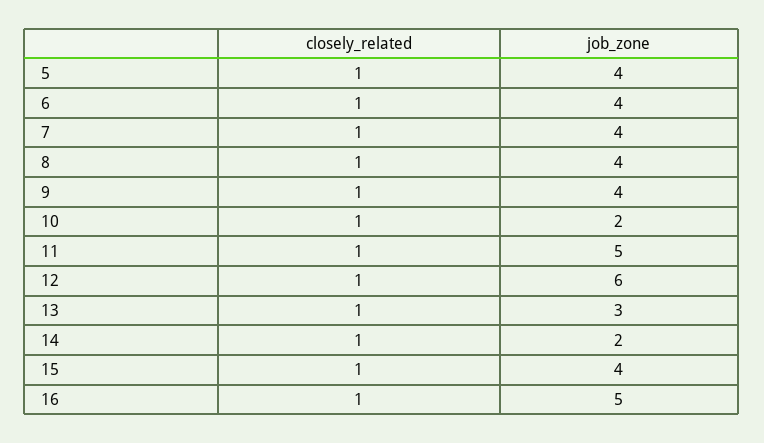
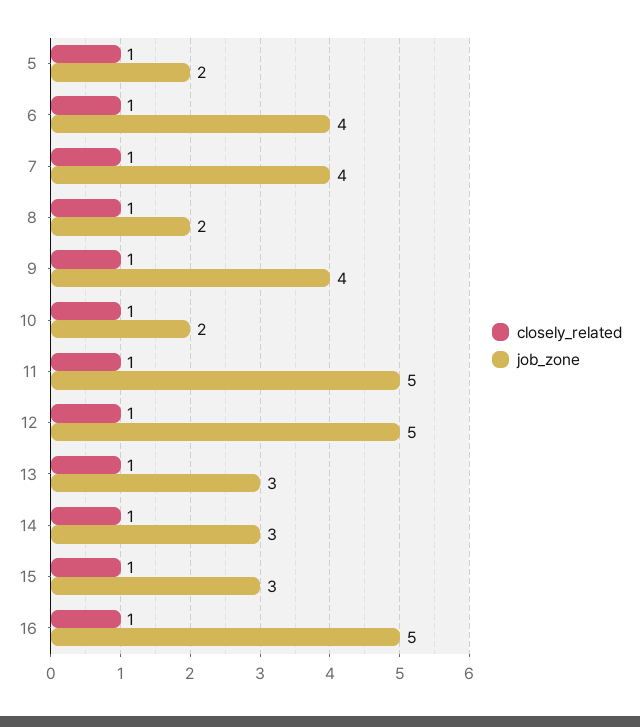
  {
    "closely_related": {
      "5": 1,
      "6": 1,
      "7": 1,
      "8": 1,
      "9": 1,
      "10": 1,
      "11": 1,
      "12": 1,
      "13": 1,
      "14": 1,
      "15": 1,
      "16": 1
    },
    "job_zone": {
-     "5": 4,
+     "5": 2,
      "6": 4,
      "7": 4,
-     "8": 4,
+     "8": 2,
      "9": 4,
      "10": 2,
      "11": 5,
-     "12": 6,
+     "12": 5,
      "13": 3,
-     "14": 2,
+     "14": 3,
-     "15": 4,
+     "15": 3,
      "16": 5
    }
  }

